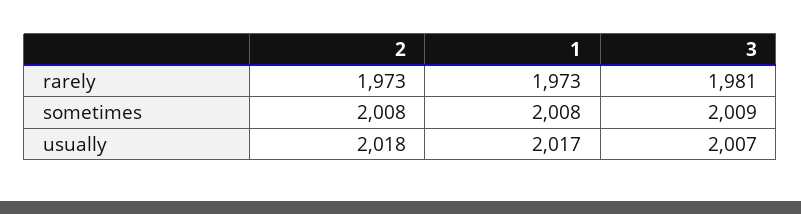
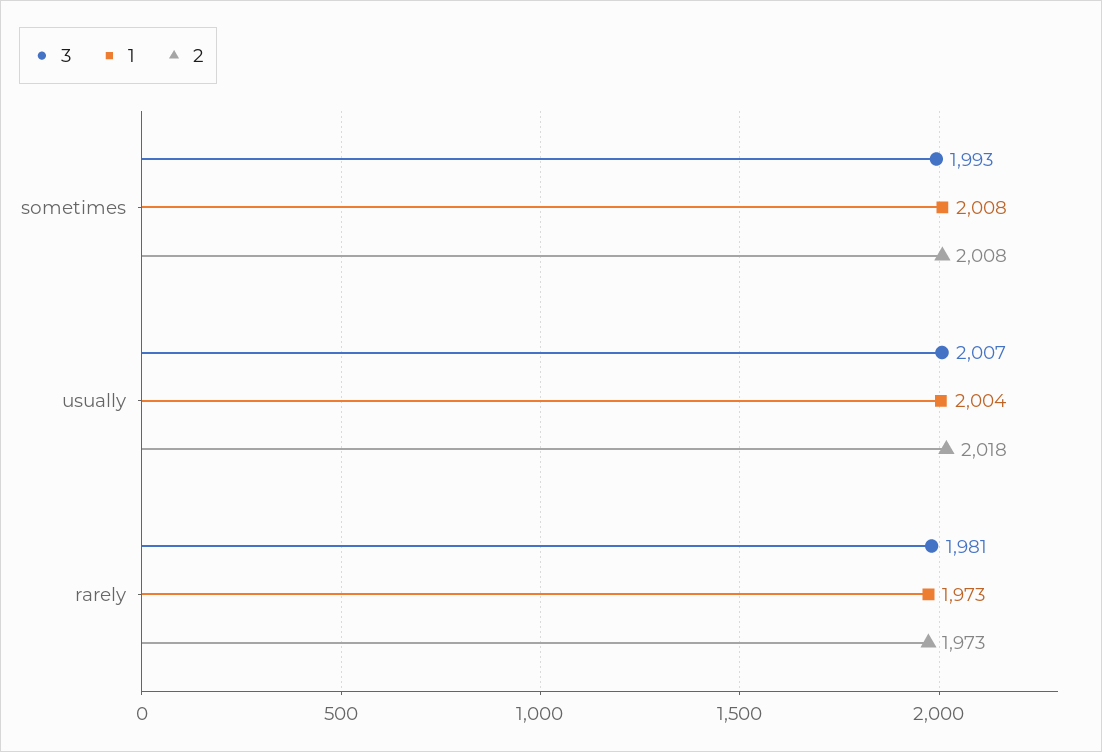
  {
    "2": {
      "rarely": 1973,
      "sometimes": 2008,
      "usually": 2018
    },
    "1": {
      "rarely": 1973,
      "sometimes": 2008,
-     "usually": 2017
+     "usually": 2004
    },
    "3": {
      "rarely": 1981,
-     "sometimes": 2009,
+     "sometimes": 1993,
      "usually": 2007
    }
  }

